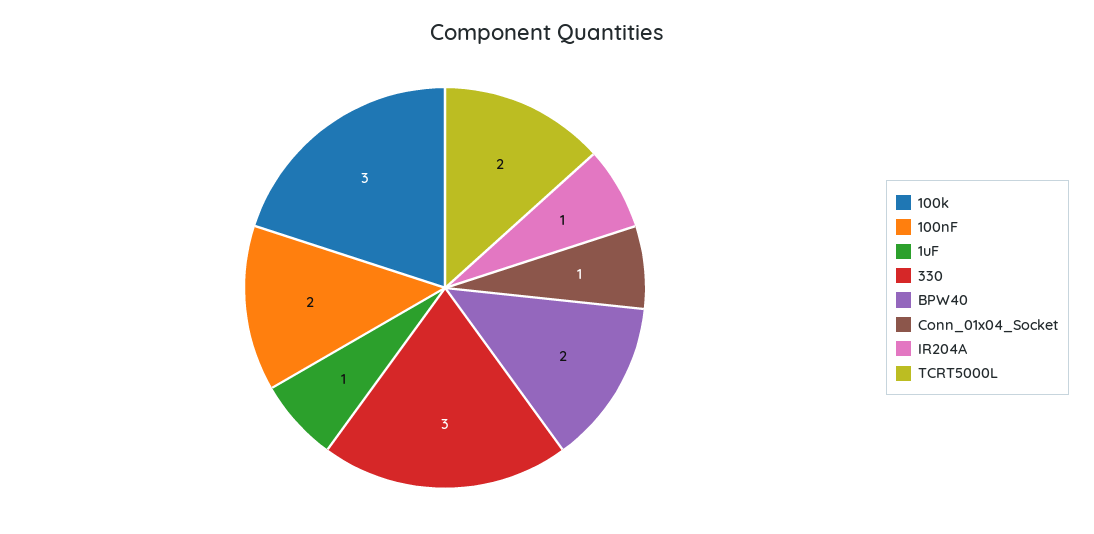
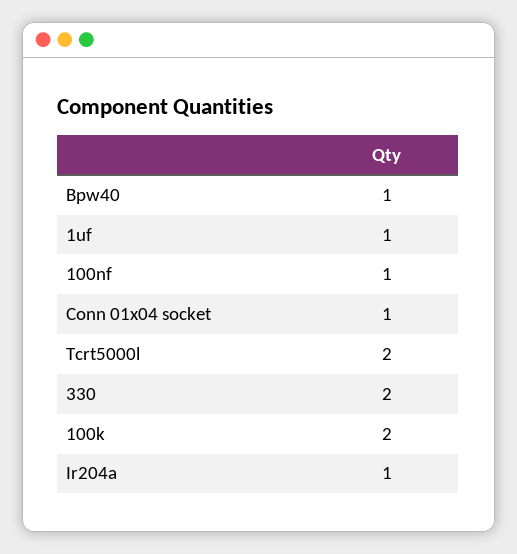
  {
-   "100k": 3,
+   "100k": 2,
-   "100nF": 2,
+   "100nF": 1,
    "1uF": 1,
-   "330": 3,
+   "330": 2,
-   "BPW40": 2,
+   "BPW40": 1,
    "Conn_01x04_Socket": 1,
    "IR204A": 1,
    "TCRT5000L": 2
  }

